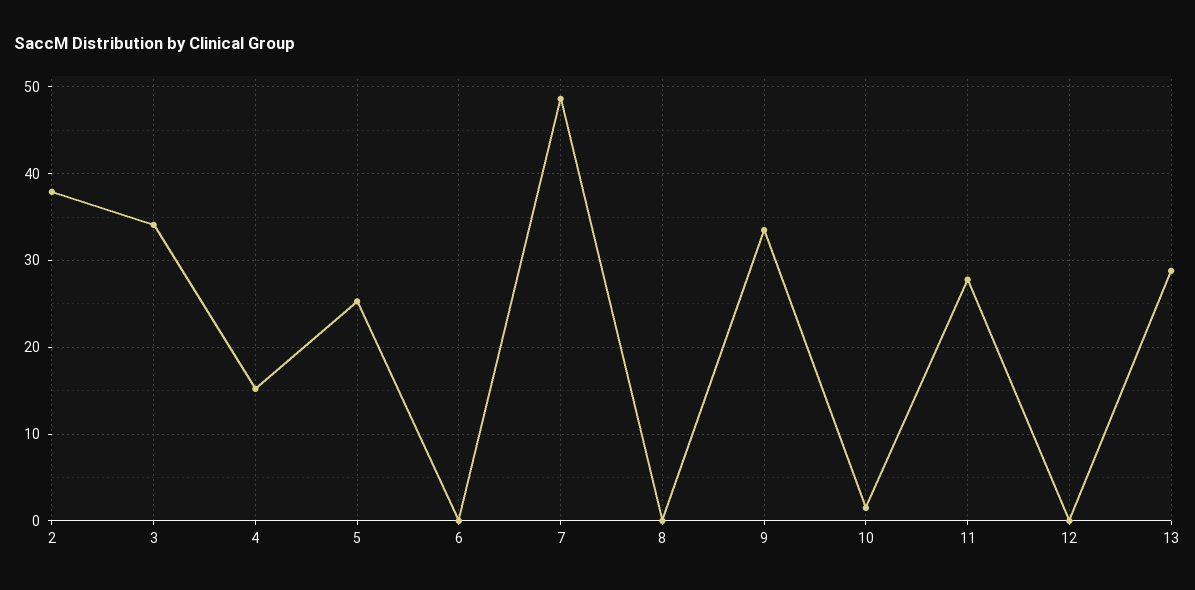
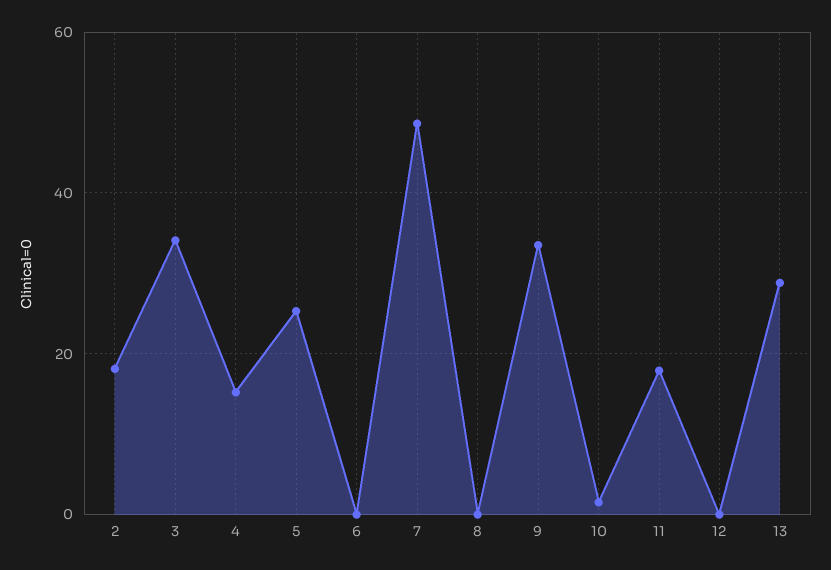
  {
-   "2": 38,
+   "2": 18,
    "3": 34,
    "4": 15,
    "5": 25,
    "6": 0,
    "7": 49,
    "8": 0,
    "9": 34,
    "10": 2,
-   "11": 28,
+   "11": 18,
    "12": 0,
    "13": 29
  }

